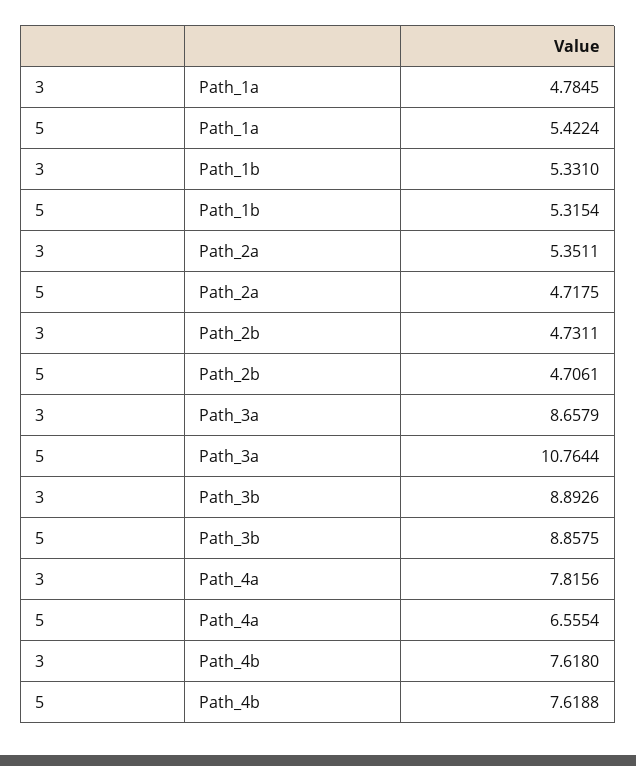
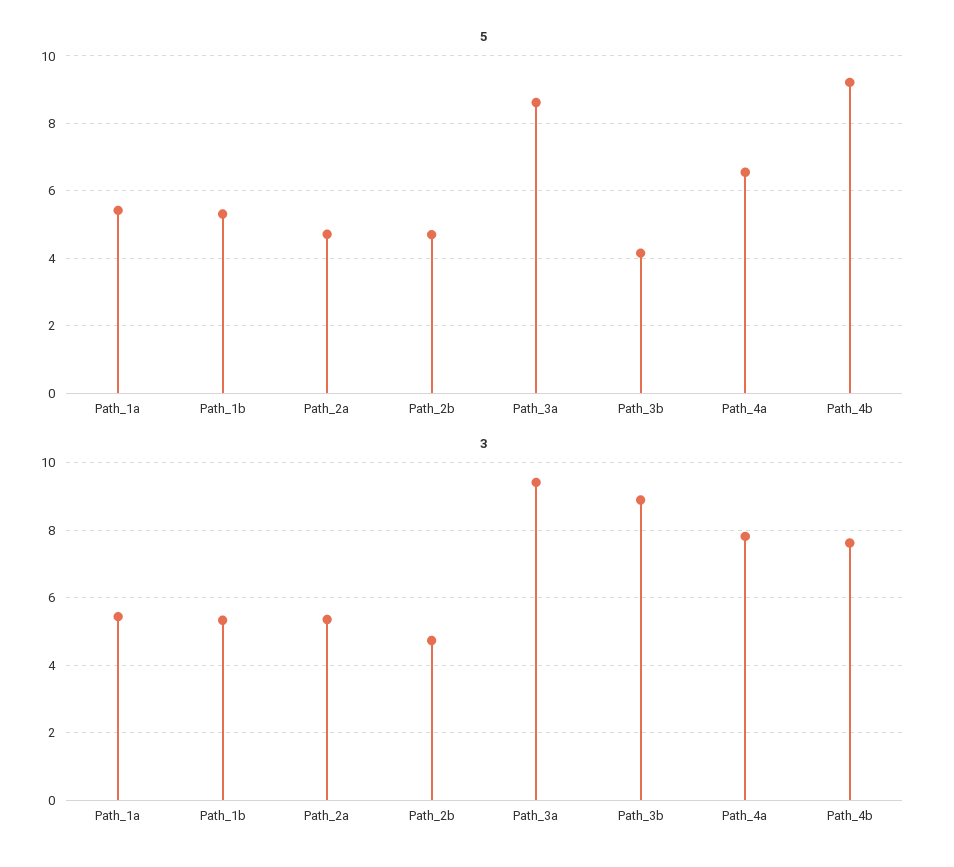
  {
    "3": {
-     "Path_1a": 4.7845,
+     "Path_1a": 5.4,
      "Path_1b": 5.331,
      "Path_2a": 5.3511,
      "Path_2b": 4.7311,
-     "Path_3a": 8.6579,
+     "Path_3a": 9.4,
      "Path_3b": 8.8926,
      "Path_4a": 7.8156,
      "Path_4b": 7.618
    },
    "5": {
      "Path_1a": 5.4224,
      "Path_1b": 5.3154,
      "Path_2a": 4.7175,
      "Path_2b": 4.7061,
-     "Path_3a": 10.7644,
+     "Path_3a": 8.6,
-     "Path_3b": 8.8575,
+     "Path_3b": 4.2,
      "Path_4a": 6.5554,
-     "Path_4b": 7.6188
+     "Path_4b": 9.2
    }
  }

